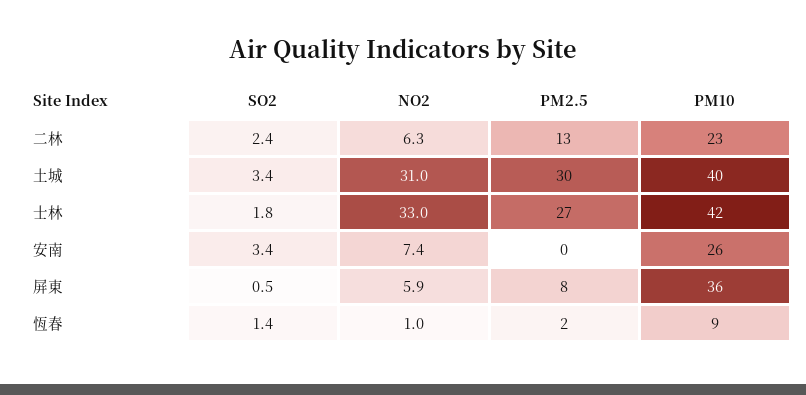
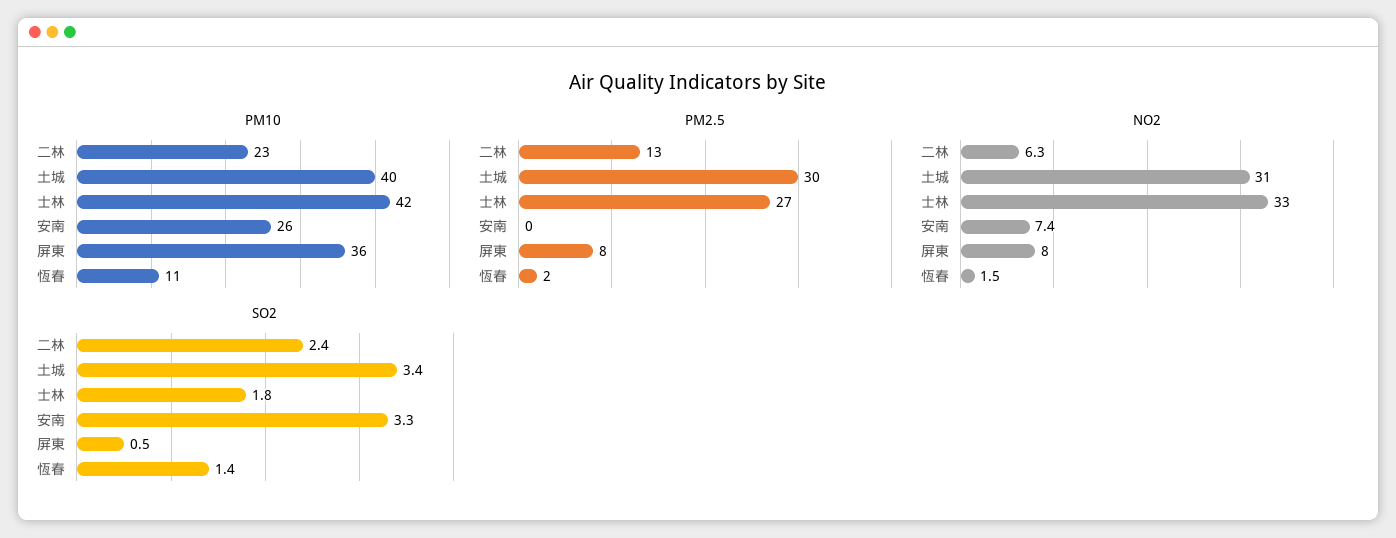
  {
    "SO2": {
      "二林": 2.4,
      "土城": 3.4,
      "士林": 1.8,
-     "安南": 3.4,
+     "安南": 3.3,
      "屏東": 0.5,
      "恆春": 1.4
    },
    "NO2": {
      "二林": 6.3,
      "土城": 31,
      "士林": 33,
      "安南": 7.4,
-     "屏東": 5.9,
+     "屏東": 8,
-     "恆春": 1
+     "恆春": 1.5
    },
    "PM2.5": {
      "二林": 13,
      "土城": 30,
      "士林": 27,
      "安南": 0,
      "屏東": 8,
      "恆春": 2
    },
    "PM10": {
      "二林": 23,
      "土城": 40,
      "士林": 42,
      "安南": 26,
      "屏東": 36,
-     "恆春": 9
+     "恆春": 11
    }
  }

